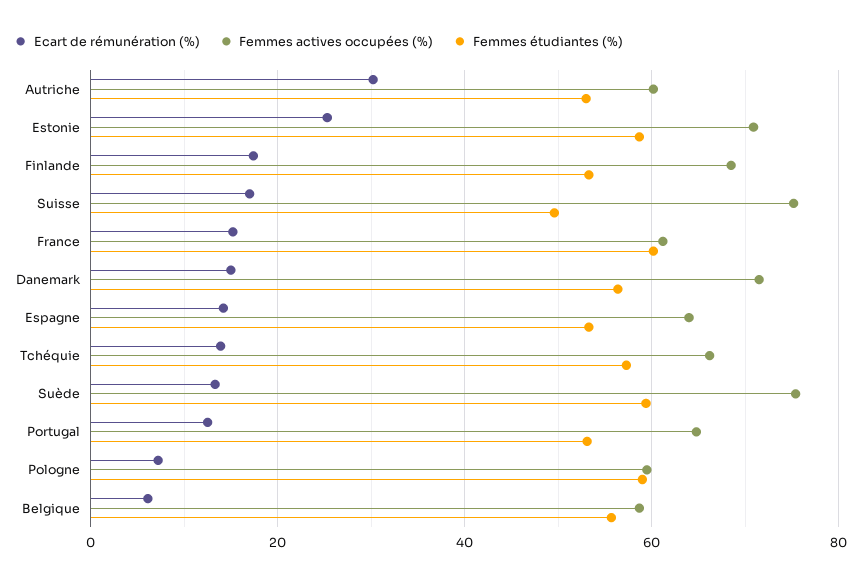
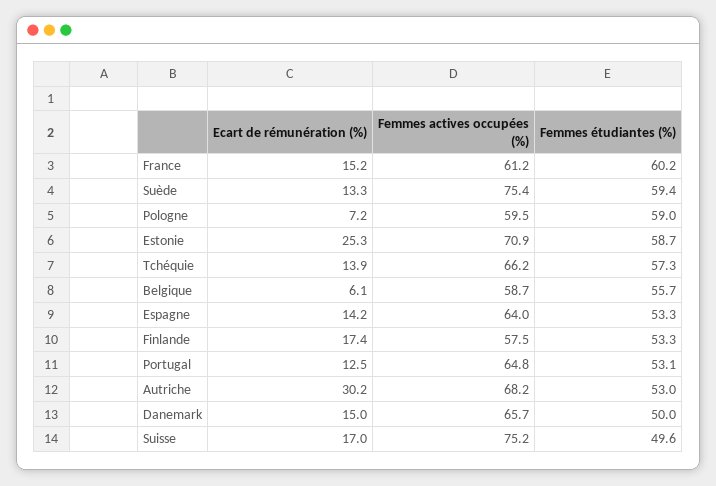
  {
    "Ecart de rémunération (%)": {
      "Autriche": 30.2,
      "Estonie": 25.3,
      "Finlande": 17.4,
      "Suisse": 17,
      "France": 15.2,
      "Danemark": 15,
      "Espagne": 14.2,
      "Tchéquie": 13.9,
      "Suède": 13.3,
      "Portugal": 12.5,
      "Pologne": 7.2,
      "Belgique": 6.1
    },
    "Femmes actives occupées (%)": {
-     "Autriche": 60,
+     "Autriche": 68.2,
      "Estonie": 70.9,
-     "Finlande": 68,
+     "Finlande": 57.5,
      "Suisse": 75.2,
      "France": 61.2,
-     "Danemark": 72,
+     "Danemark": 65.7,
      "Espagne": 64,
      "Tchéquie": 66.2,
      "Suède": 75.4,
      "Portugal": 64.8,
      "Pologne": 59.5,
      "Belgique": 58.7
    },
    "Femmes étudiantes (%)": {
      "Autriche": 53,
      "Estonie": 58.7,
      "Finlande": 53.3,
      "Suisse": 49.6,
      "France": 60.2,
-     "Danemark": 56,
+     "Danemark": 50,
      "Espagne": 53.3,
      "Tchéquie": 57.3,
      "Suède": 59.4,
      "Portugal": 53.1,
      "Pologne": 59,
      "Belgique": 55.7
    }
  }

